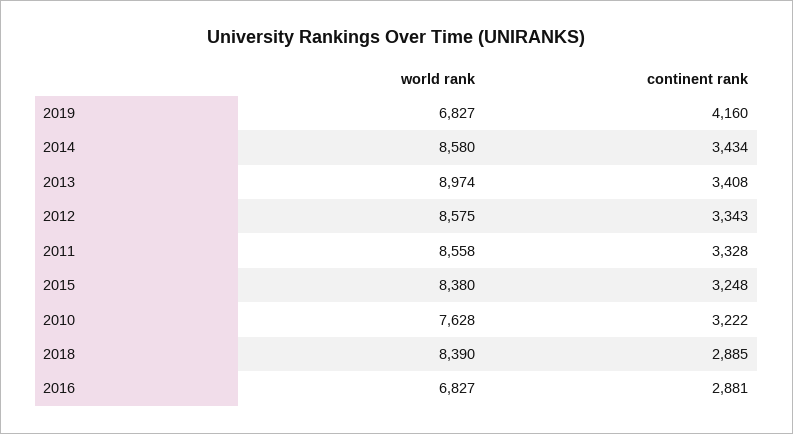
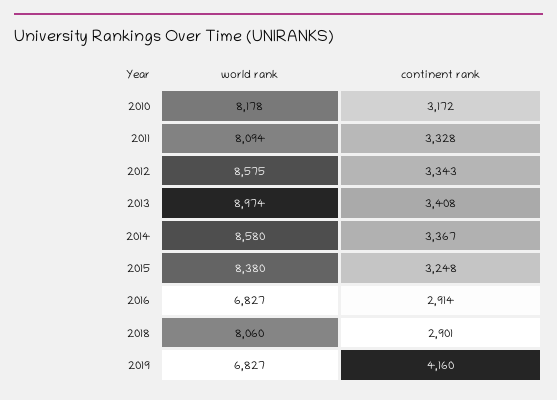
  {
    "world rank": {
      "2019": 6827,
      "2014": 8580,
      "2013": 8974,
      "2012": 8575,
-     "2011": 8558,
+     "2011": 8094,
      "2015": 8380,
-     "2010": 7628,
+     "2010": 8178,
-     "2018": 8390,
+     "2018": 8060,
      "2016": 6827
    },
    "continent rank": {
      "2019": 4160,
-     "2014": 3434,
+     "2014": 3367,
      "2013": 3408,
      "2012": 3343,
      "2011": 3328,
      "2015": 3248,
-     "2010": 3222,
+     "2010": 3172,
-     "2018": 2885,
+     "2018": 2901,
-     "2016": 2881
+     "2016": 2914
    }
  }

